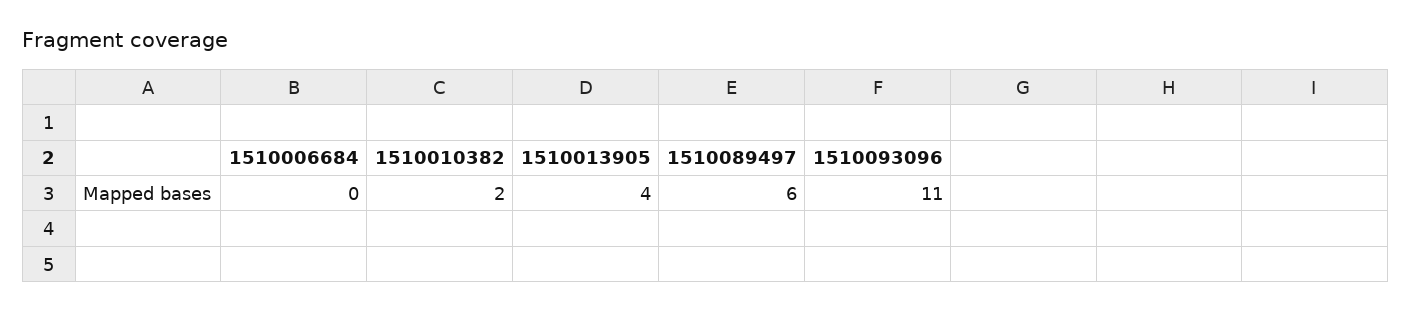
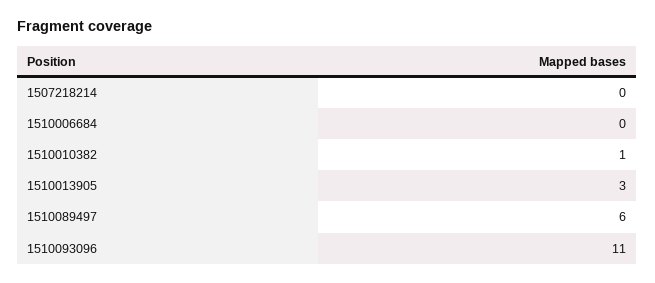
  {
    "1510006684": 0,
-   "1510010382": 2,
+   "1510010382": 1,
-   "1510013905": 4,
+   "1510013905": 3,
    "1510089497": 6,
-   "1510093096": 11
+   "1510093096": 11,
+   "1507218214": 0
  }

